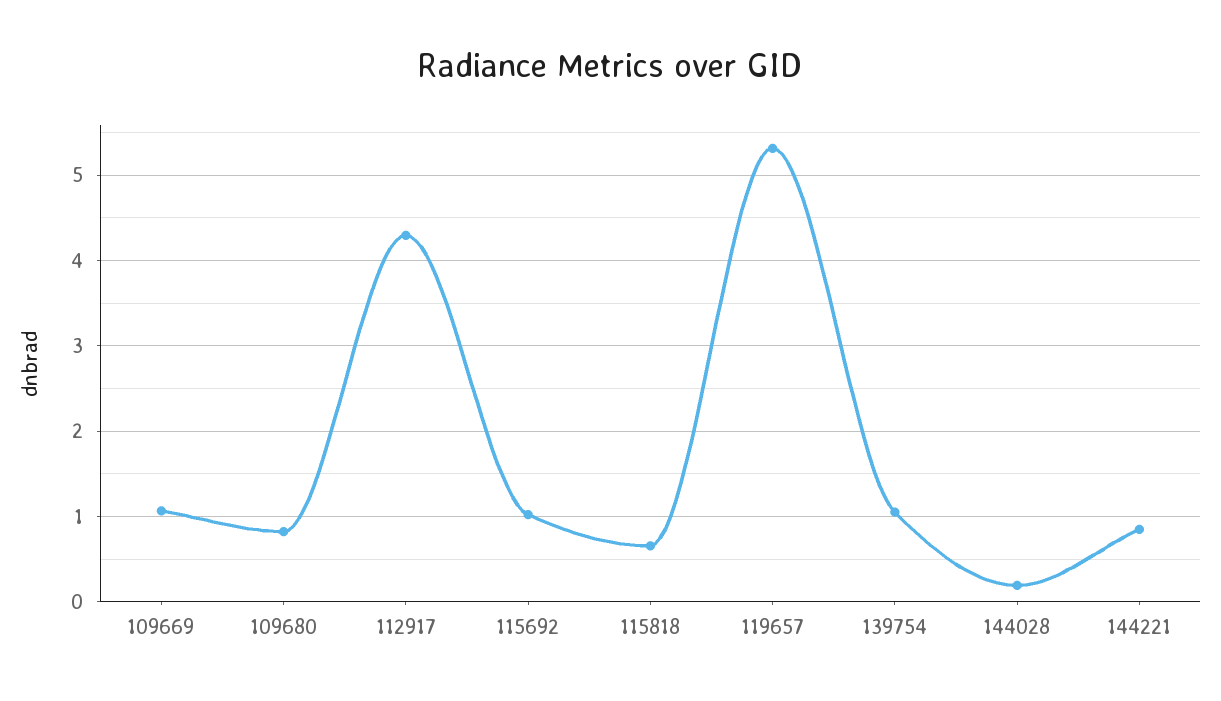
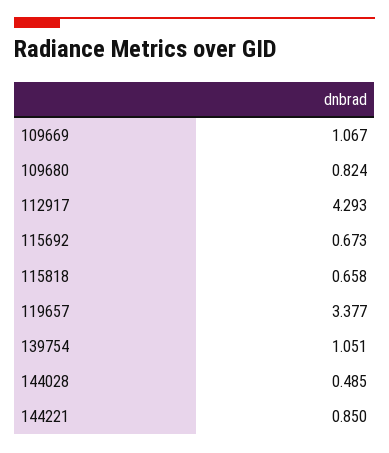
  {
    "109669": 1.067,
    "109680": 0.824,
    "112917": 4.293,
-   "115692": 1,
+   "115692": 0.673,
    "115818": 0.658,
-   "119657": 5.3,
+   "119657": 3.377,
    "139754": 1.051,
-   "144028": 0.2,
+   "144028": 0.485,
    "144221": 0.85
  }

